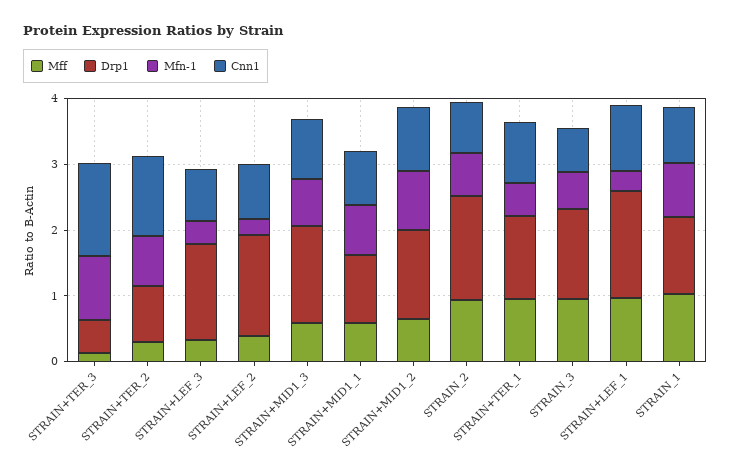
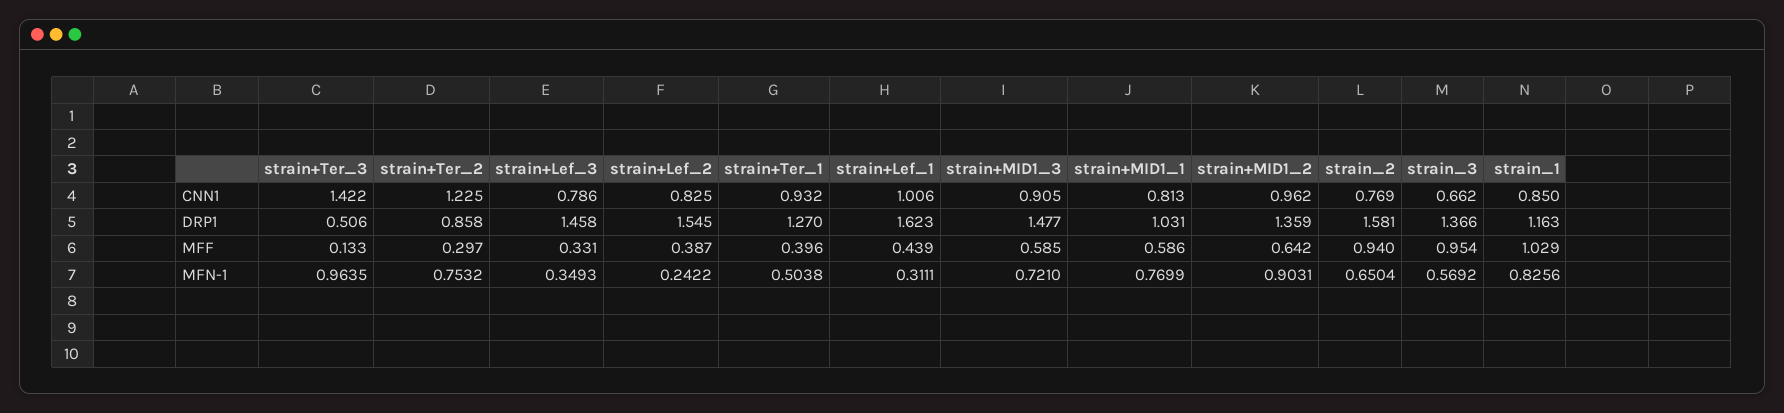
  {
    "Mff": {
      "STRAIN+TER_3": 0.133,
      "STRAIN+TER_2": 0.297,
      "STRAIN+LEF_3": 0.331,
      "STRAIN+LEF_2": 0.387,
      "STRAIN+MID1_3": 0.585,
      "STRAIN+MID1_1": 0.586,
      "STRAIN+MID1_2": 0.642,
      "STRAIN_2": 0.94,
-     "STRAIN+TER_1": 1,
+     "STRAIN+TER_1": 0.396,
      "STRAIN_3": 0.954,
-     "STRAIN+LEF_1": 1,
+     "STRAIN+LEF_1": 0.439,
      "STRAIN_1": 1.029
    },
    "Drp1": {
      "STRAIN+TER_3": 0.506,
      "STRAIN+TER_2": 0.858,
      "STRAIN+LEF_3": 1.458,
      "STRAIN+LEF_2": 1.545,
      "STRAIN+MID1_3": 1.477,
      "STRAIN+MID1_1": 1.031,
      "STRAIN+MID1_2": 1.359,
      "STRAIN_2": 1.581,
      "STRAIN+TER_1": 1.27,
      "STRAIN_3": 1.366,
      "STRAIN+LEF_1": 1.623,
      "STRAIN_1": 1.163
    },
    "Mfn-1": {
      "STRAIN+TER_3": 0.9635,
      "STRAIN+TER_2": 0.7532,
      "STRAIN+LEF_3": 0.3493,
      "STRAIN+LEF_2": 0.2422,
      "STRAIN+MID1_3": 0.721,
      "STRAIN+MID1_1": 0.7699,
      "STRAIN+MID1_2": 0.9031,
      "STRAIN_2": 0.6504,
      "STRAIN+TER_1": 0.5038,
      "STRAIN_3": 0.5692,
      "STRAIN+LEF_1": 0.3111,
      "STRAIN_1": 0.8256
    },
    "Cnn1": {
      "STRAIN+TER_3": 1.422,
      "STRAIN+TER_2": 1.225,
      "STRAIN+LEF_3": 0.786,
      "STRAIN+LEF_2": 0.825,
      "STRAIN+MID1_3": 0.905,
      "STRAIN+MID1_1": 0.813,
      "STRAIN+MID1_2": 0.962,
      "STRAIN_2": 0.769,
      "STRAIN+TER_1": 0.932,
      "STRAIN_3": 0.662,
      "STRAIN+LEF_1": 1.006,
      "STRAIN_1": 0.85
    }
  }

